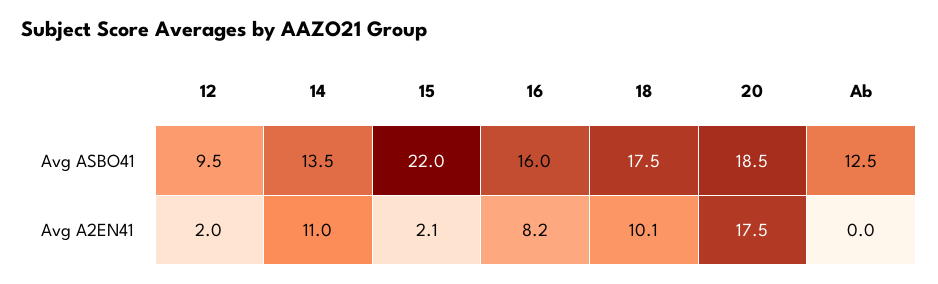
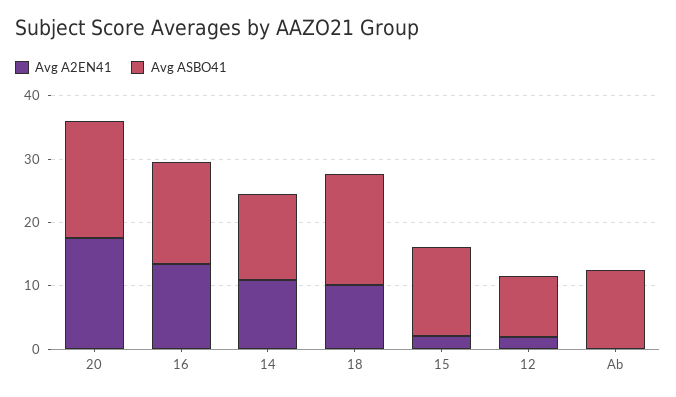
  {
    "Avg ASBO41": {
      "12": 9.5,
      "14": 13.5,
-     "15": 22,
+     "15": 14,
      "16": 16,
      "18": 17.5,
      "20": 18.5,
      "Ab": 12.5
    },
    "Avg A2EN41": {
      "12": 2,
      "14": 11,
      "15": 2.1,
-     "16": 8.2,
+     "16": 14,
      "18": 10.1,
      "20": 17.5,
      "Ab": 0
    }
  }

